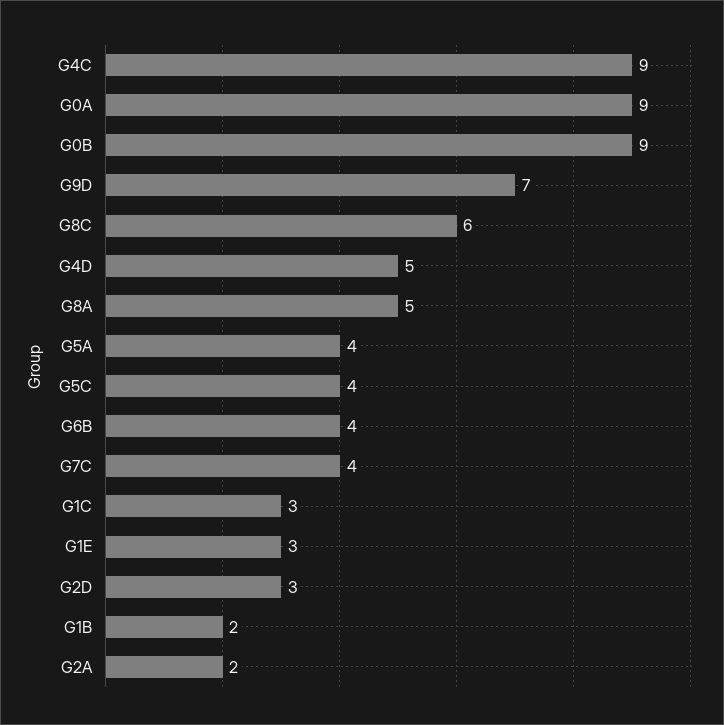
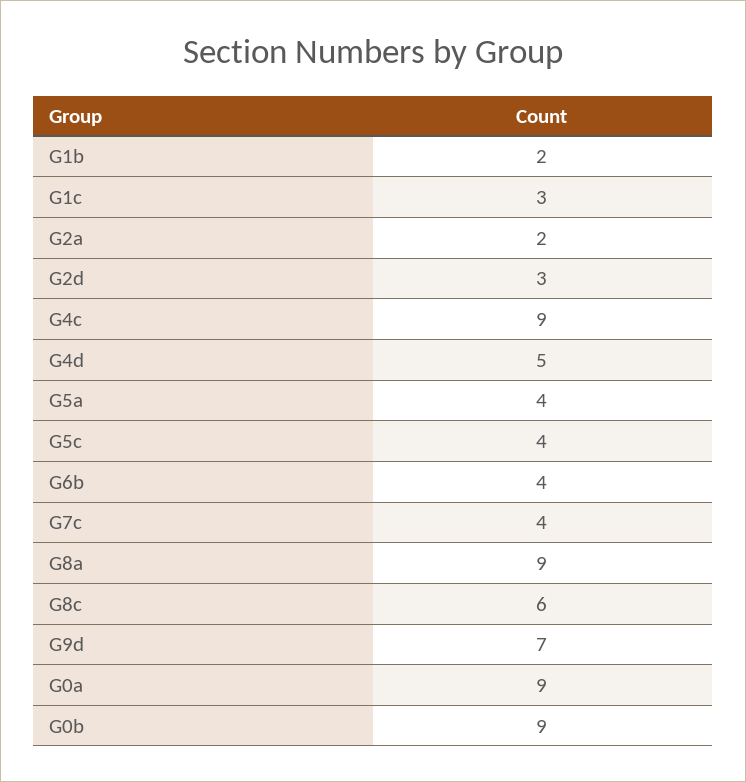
  {
    "G4C": 9,
    "G0A": 9,
    "G0B": 9,
    "G9D": 7,
    "G8C": 6,
    "G4D": 5,
-   "G8A": 5,
+   "G8A": 9,
    "G5A": 4,
    "G5C": 4,
    "G6B": 4,
    "G7C": 4,
    "G1C": 3,
-   "G1E": 3,
    "G2D": 3,
    "G1B": 2,
    "G2A": 2
  }

